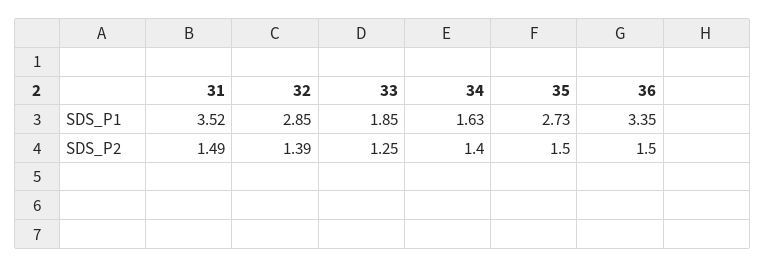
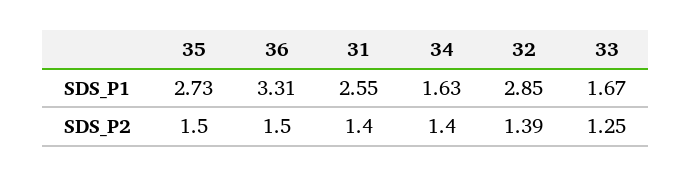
  {
    "31": {
-     "SDS_P1": 3.52,
+     "SDS_P1": 2.55,
-     "SDS_P2": 1.49
+     "SDS_P2": 1.4
    },
    "32": {
      "SDS_P1": 2.85,
      "SDS_P2": 1.39
    },
    "33": {
-     "SDS_P1": 1.85,
+     "SDS_P1": 1.67,
      "SDS_P2": 1.25
    },
    "34": {
      "SDS_P1": 1.63,
      "SDS_P2": 1.4
    },
    "35": {
      "SDS_P1": 2.73,
      "SDS_P2": 1.5
    },
    "36": {
-     "SDS_P1": 3.35,
+     "SDS_P1": 3.31,
      "SDS_P2": 1.5
    }
  }

